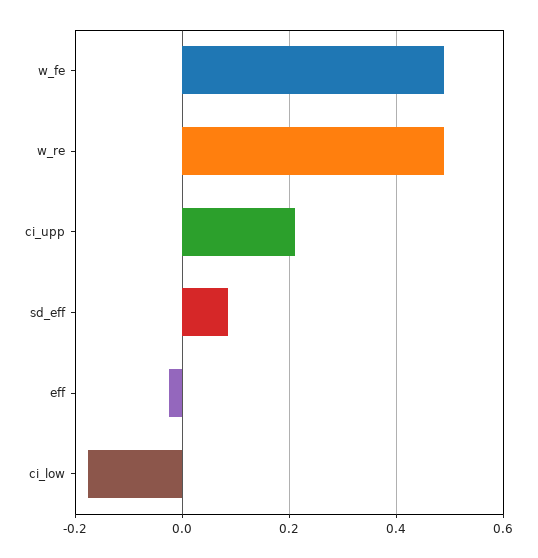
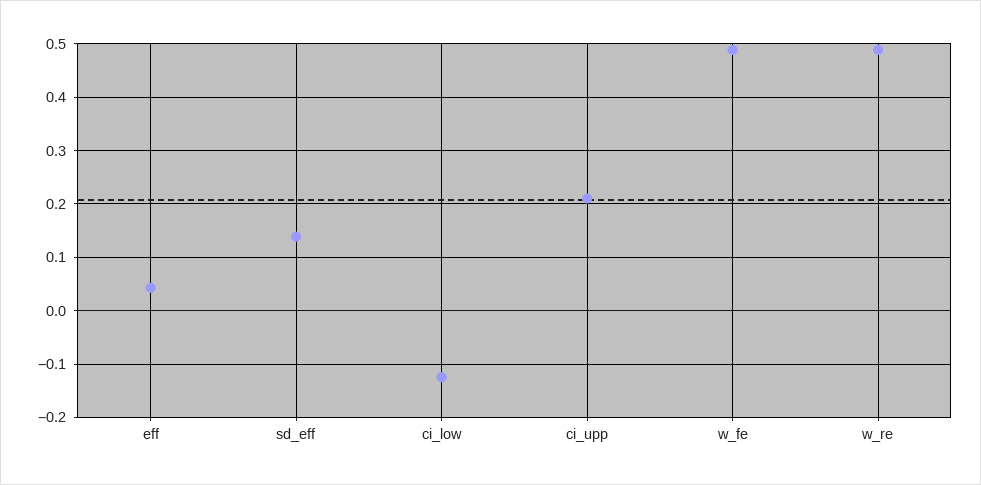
  {
    "w_fe": 0.48,
    "w_re": 0.48,
    "ci_upp": 0.22,
-   "sd_eff": 0.08,
+   "sd_eff": 0.14,
-   "eff": -0.02,
+   "eff": 0.04,
-   "ci_low": -0.18
+   "ci_low": -0.12
  }

